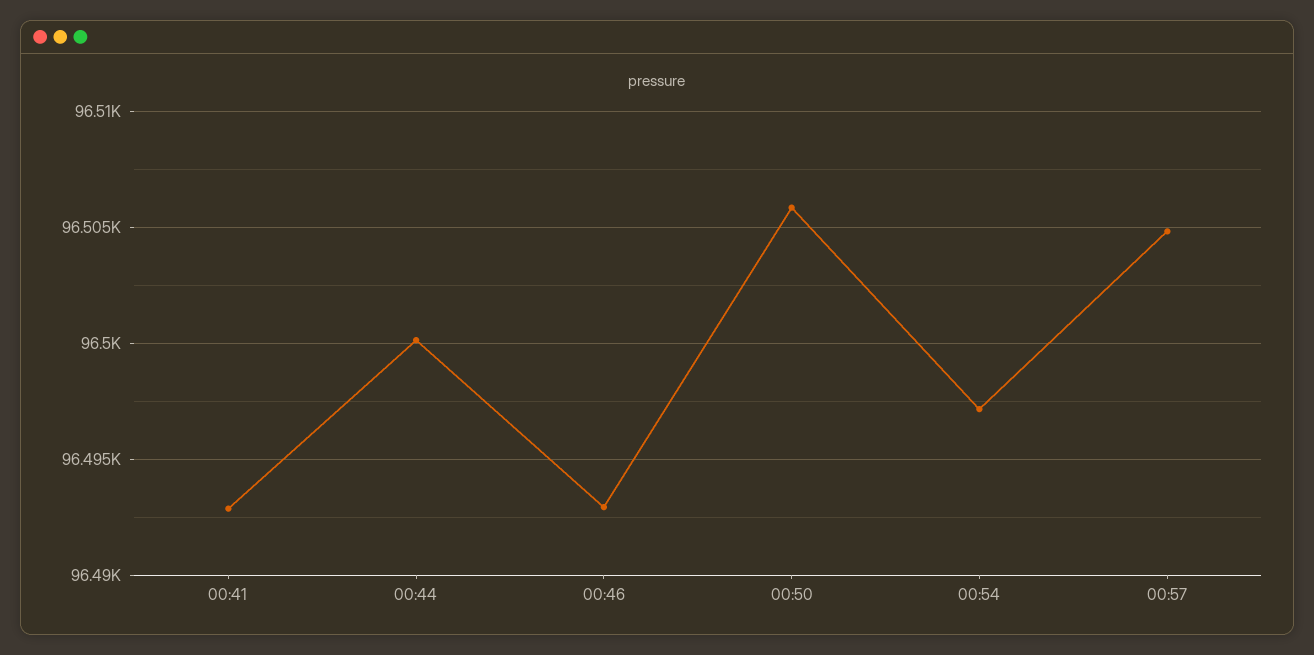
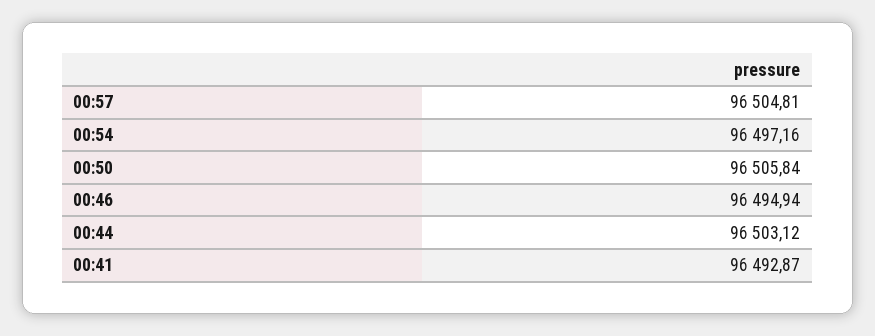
  {
    "00:41": 96492.87,
-   "00:44": 96500,
+   "00:44": 96503.12,
-   "00:46": 96493,
+   "00:46": 96494.94,
    "00:50": 96505.84,
    "00:54": 96497.16,
    "00:57": 96504.81
  }

